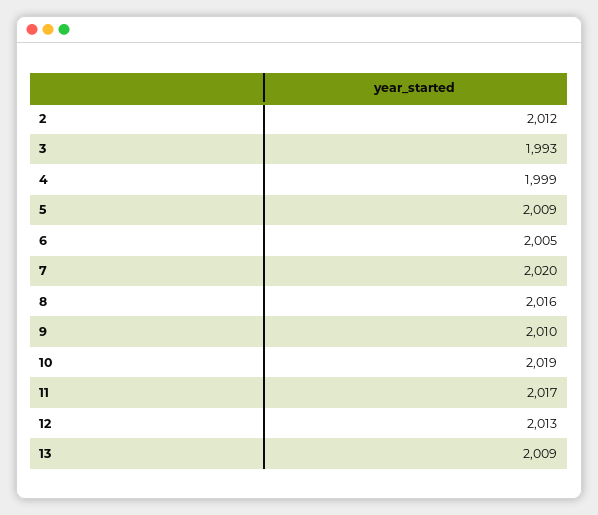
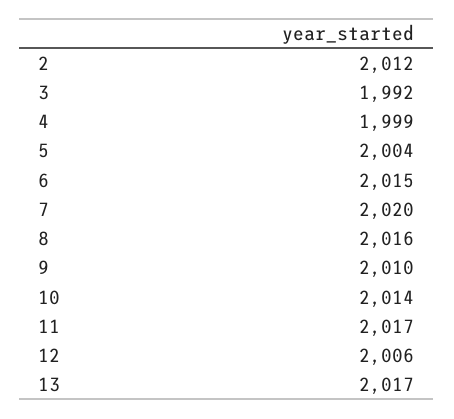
  {
    "2": 2012,
-   "3": 1993,
+   "3": 1992,
    "4": 1999,
-   "5": 2009,
+   "5": 2004,
-   "6": 2005,
+   "6": 2015,
    "7": 2020,
    "8": 2016,
    "9": 2010,
-   "10": 2019,
+   "10": 2014,
    "11": 2017,
-   "12": 2013,
+   "12": 2006,
-   "13": 2009
+   "13": 2017
  }

